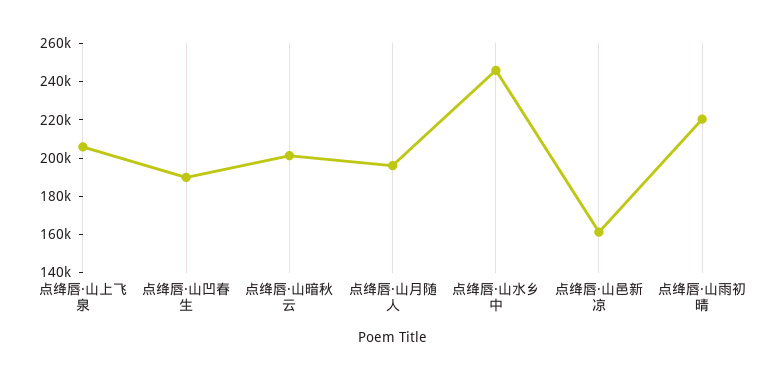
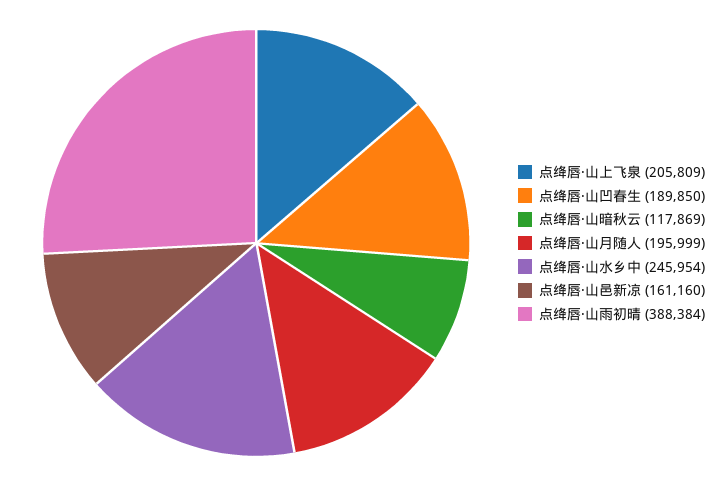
  {
    "点绛唇·山上飞泉": 205809,
    "点绛唇·山凹春生": 189850,
-   "点绛唇·山暗秋云": 200000,
+   "点绛唇·山暗秋云": 117869,
    "点绛唇·山月随人": 195999,
    "点绛唇·山水乡中": 245954,
    "点绛唇·山邑新凉": 161160,
-   "点绛唇·山雨初晴": 220000
+   "点绛唇·山雨初晴": 388384
  }

